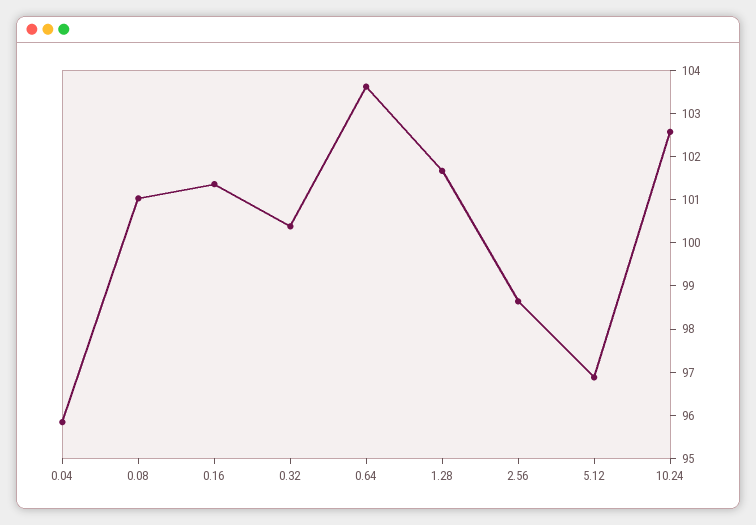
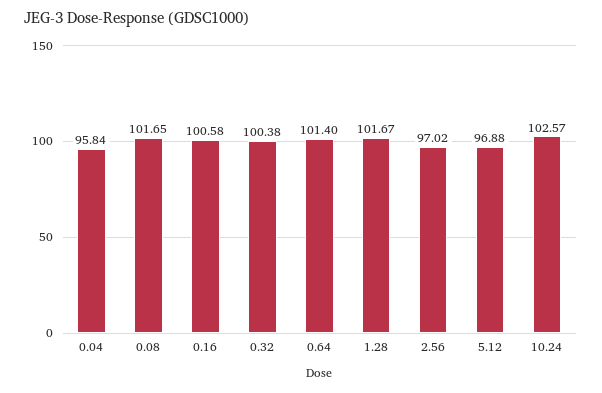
  {
    "0.04": 95.84,
-   "0.08": 101,
+   "0.08": 101.65,
-   "0.16": 101.4,
+   "0.16": 100.58,
    "0.32": 100.38,
-   "0.64": 103.6,
+   "0.64": 101.4,
    "1.28": 101.67,
-   "2.56": 98.6,
+   "2.56": 97.02,
    "5.12": 96.88,
    "10.24": 102.57
  }

